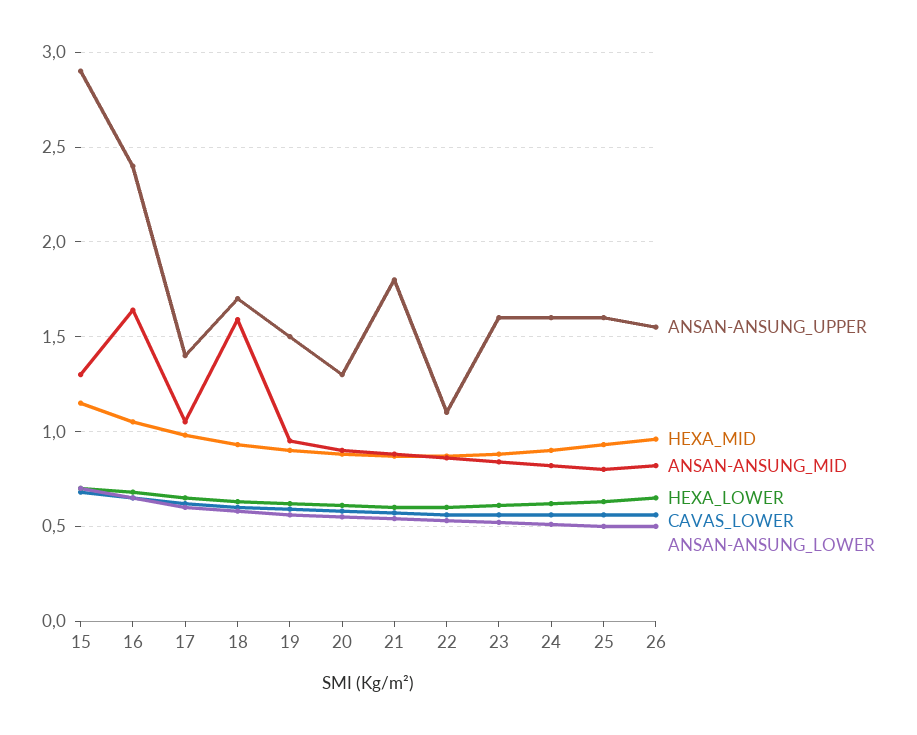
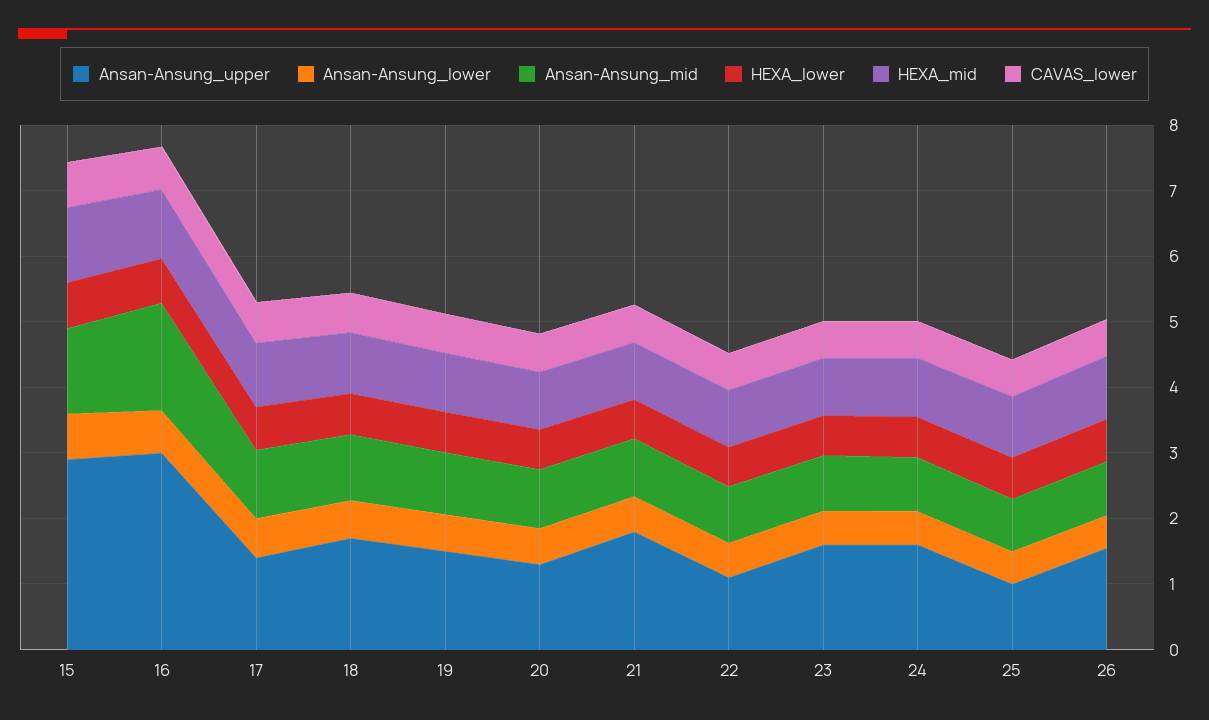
  {
    "ANSAN-ANSUNG_UPPER": {
      "15": 2.9,
-     "16": 2.4,
+     "16": 3,
      "17": 1.4,
      "18": 1.7,
      "19": 1.5,
      "20": 1.3,
      "21": 1.8,
      "22": 1.1,
      "23": 1.6,
      "24": 1.6,
-     "25": 1.6,
+     "25": 1,
      "26": 1.55
    },
    "HEXA_MID": {
      "15": 1.15,
      "16": 1.05,
      "17": 1,
      "18": 0.95,
      "19": 0.9,
      "20": 0.9,
      "21": 0.85,
      "22": 0.85,
      "23": 0.9,
      "24": 0.9,
      "25": 0.95,
      "26": 0.95
    },
    "ANSAN-ANSUNG_MID": {
      "15": 1.3,
      "16": 1.65,
      "17": 1.05,
-     "18": 1.6,
+     "18": 1,
      "19": 0.95,
      "20": 0.9,
      "21": 0.9,
      "22": 0.85,
      "23": 0.85,
      "24": 0.8,
      "25": 0.8,
      "26": 0.8
    },
    "HEXA_LOWER": {
      "15": 0.7,
      "16": 0.7,
      "17": 0.65,
      "18": 0.65,
      "19": 0.6,
      "20": 0.6,
      "21": 0.6,
      "22": 0.6,
      "23": 0.6,
      "24": 0.6,
      "25": 0.65,
      "26": 0.65
    },
    "CAVAS_LOWER": {
      "15": 0.7,
      "16": 0.65,
      "17": 0.6,
      "18": 0.6,
      "19": 0.6,
      "20": 0.6,
      "21": 0.55,
      "22": 0.55,
      "23": 0.55,
      "24": 0.55,
      "25": 0.55,
      "26": 0.55
    },
    "ANSAN-ANSUNG_LOWER": {
      "15": 0.7,
      "16": 0.65,
      "17": 0.6,
      "18": 0.6,
      "19": 0.55,
      "20": 0.55,
      "21": 0.55,
      "22": 0.55,
      "23": 0.5,
      "24": 0.5,
      "25": 0.5,
      "26": 0.5
    }
  }

